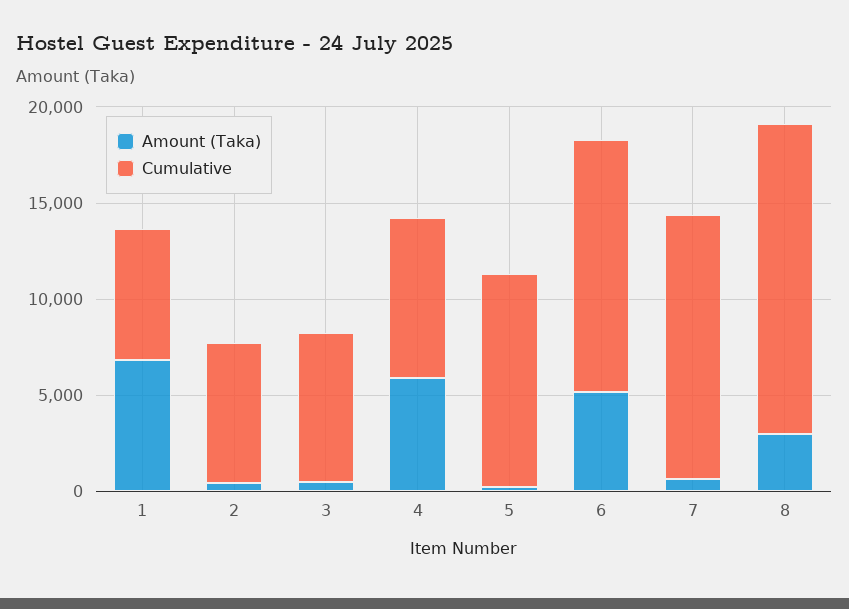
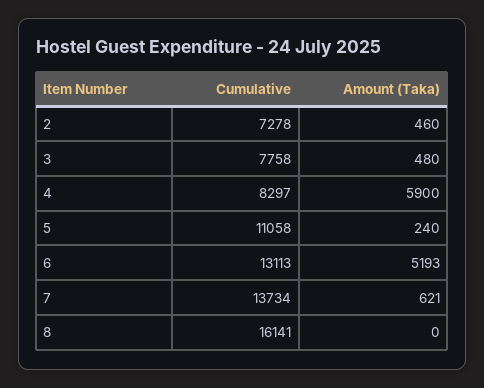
  {
    "Amount (Taka)": {
-     "1": 7000,
      "2": 460,
      "3": 480,
      "4": 5900,
      "5": 240,
      "6": 5193,
      "7": 621,
-     "8": 3000
+     "8": 0
    },
    "Cumulative": {
-     "1": 7000,
      "2": 7278,
      "3": 7758,
      "4": 8297,
      "5": 11058,
      "6": 13113,
      "7": 13734,
      "8": 16141
    }
  }

